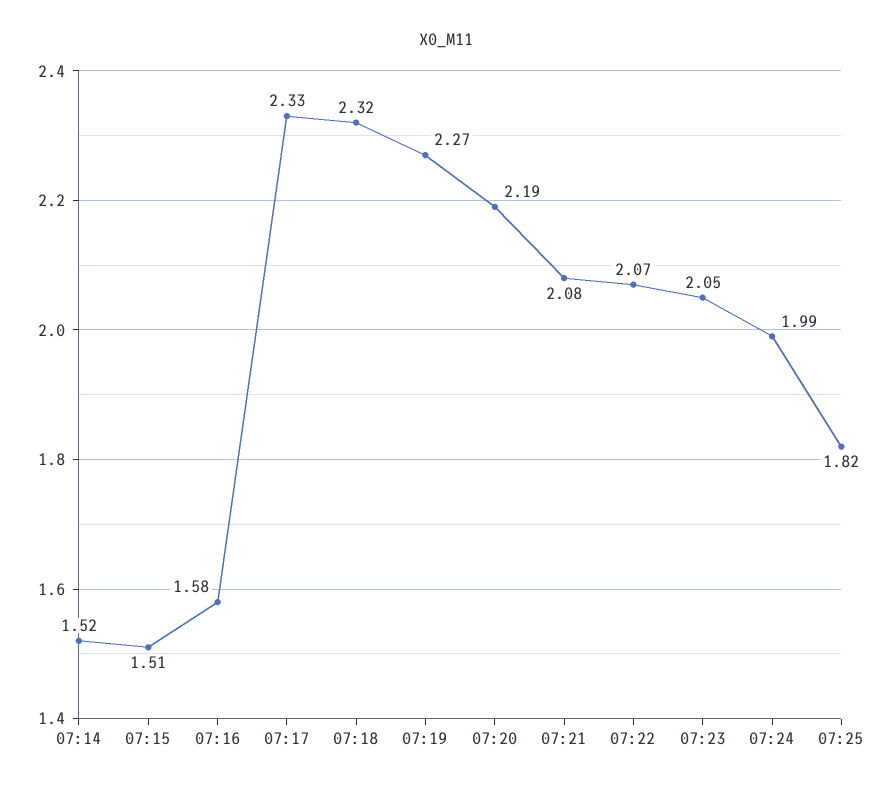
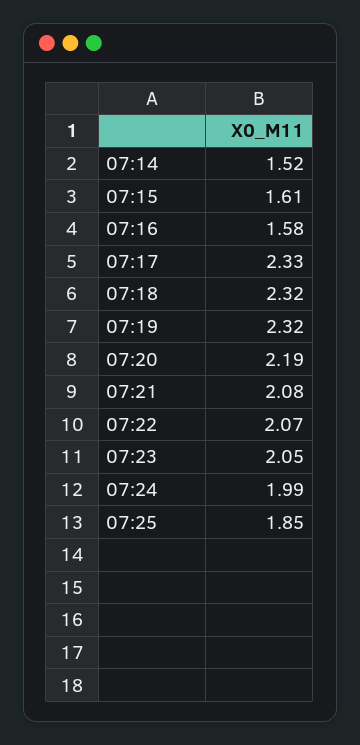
  {
    "07:14": 1.52,
-   "07:15": 1.51,
+   "07:15": 1.61,
    "07:16": 1.58,
    "07:17": 2.33,
    "07:18": 2.32,
-   "07:19": 2.27,
+   "07:19": 2.32,
    "07:20": 2.19,
    "07:21": 2.08,
    "07:22": 2.07,
    "07:23": 2.05,
    "07:24": 1.99,
-   "07:25": 1.82
+   "07:25": 1.85
  }

